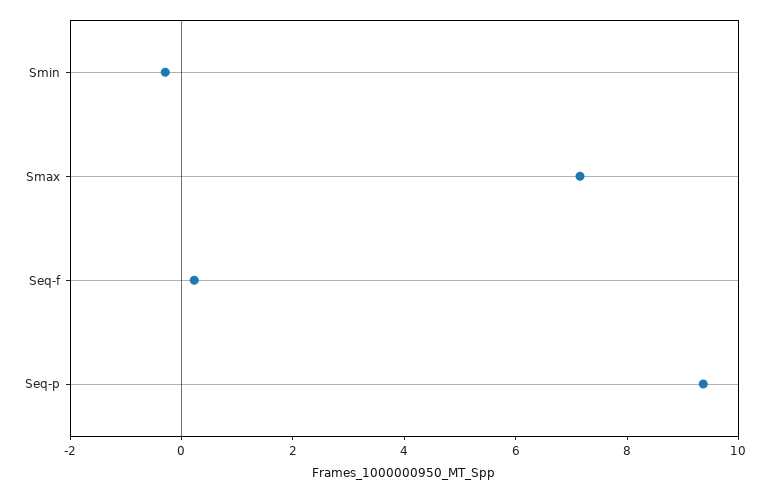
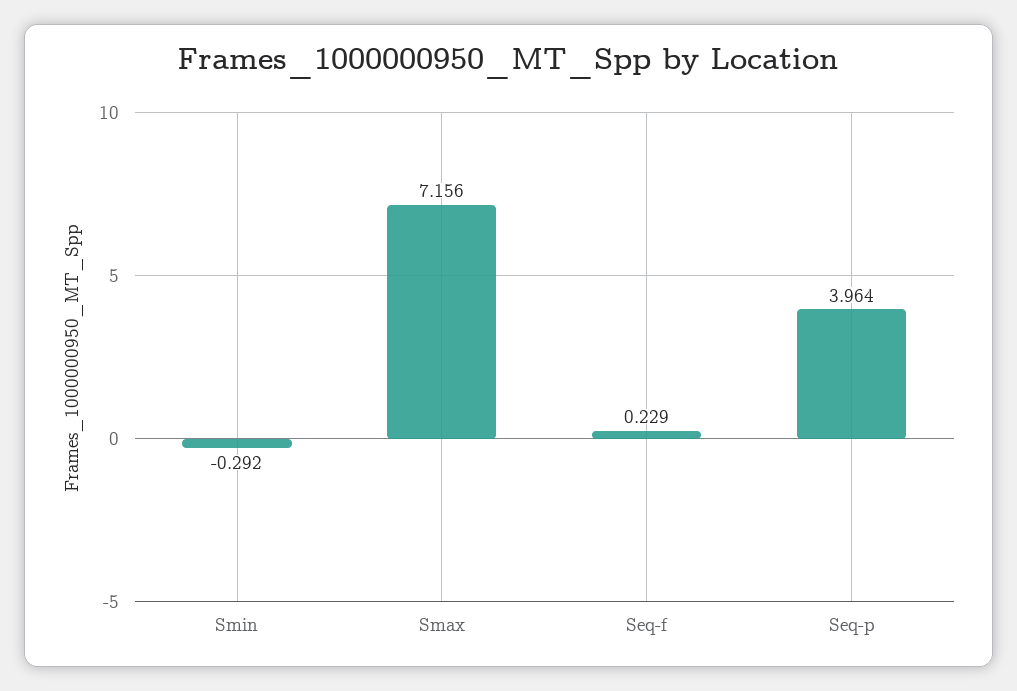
  {
    "Smin": -0.292,
    "Smax": 7.156,
    "Seq-f": 0.229,
-   "Seq-p": 9.5
+   "Seq-p": 3.964
  }

